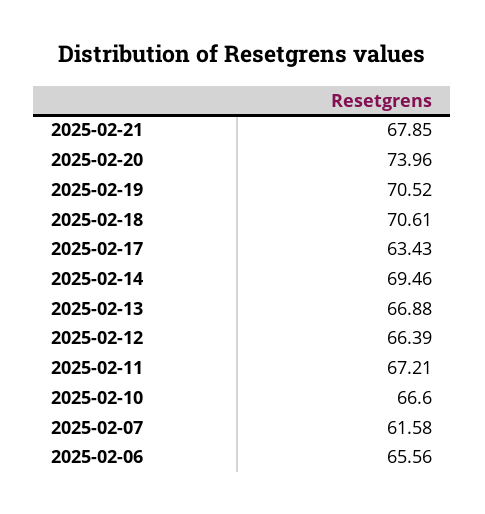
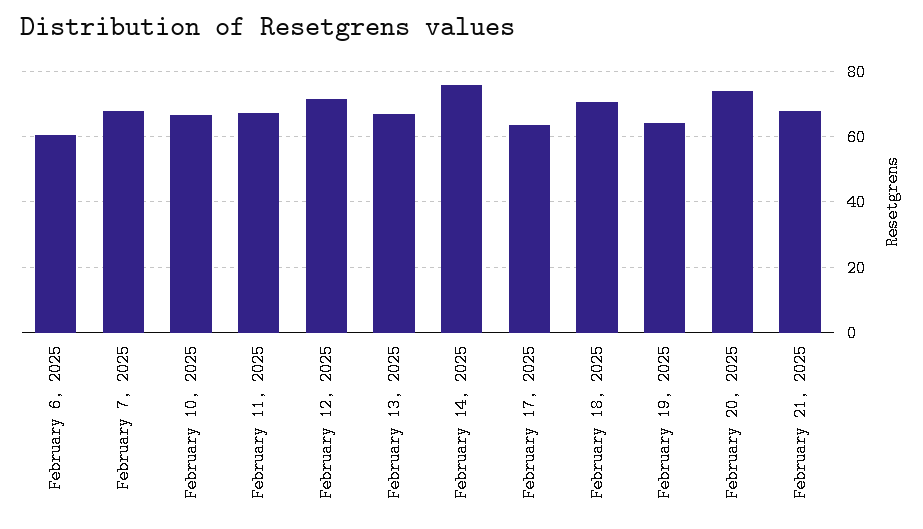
  {
    "2025-02-21": 67.85,
    "2025-02-20": 73.96,
-   "2025-02-19": 70.52,
+   "2025-02-19": 64,
    "2025-02-18": 70.61,
    "2025-02-17": 63.43,
-   "2025-02-14": 69.46,
+   "2025-02-14": 76,
    "2025-02-13": 66.88,
-   "2025-02-12": 66.39,
+   "2025-02-12": 72,
    "2025-02-11": 67.21,
    "2025-02-10": 66.6,
-   "2025-02-07": 61.58,
+   "2025-02-07": 68,
-   "2025-02-06": 65.56
+   "2025-02-06": 60
  }

